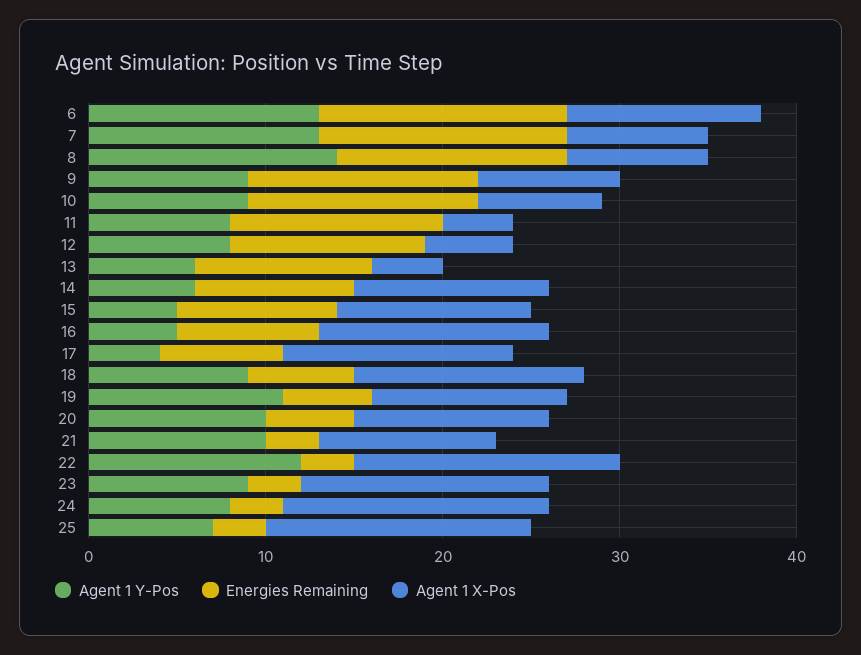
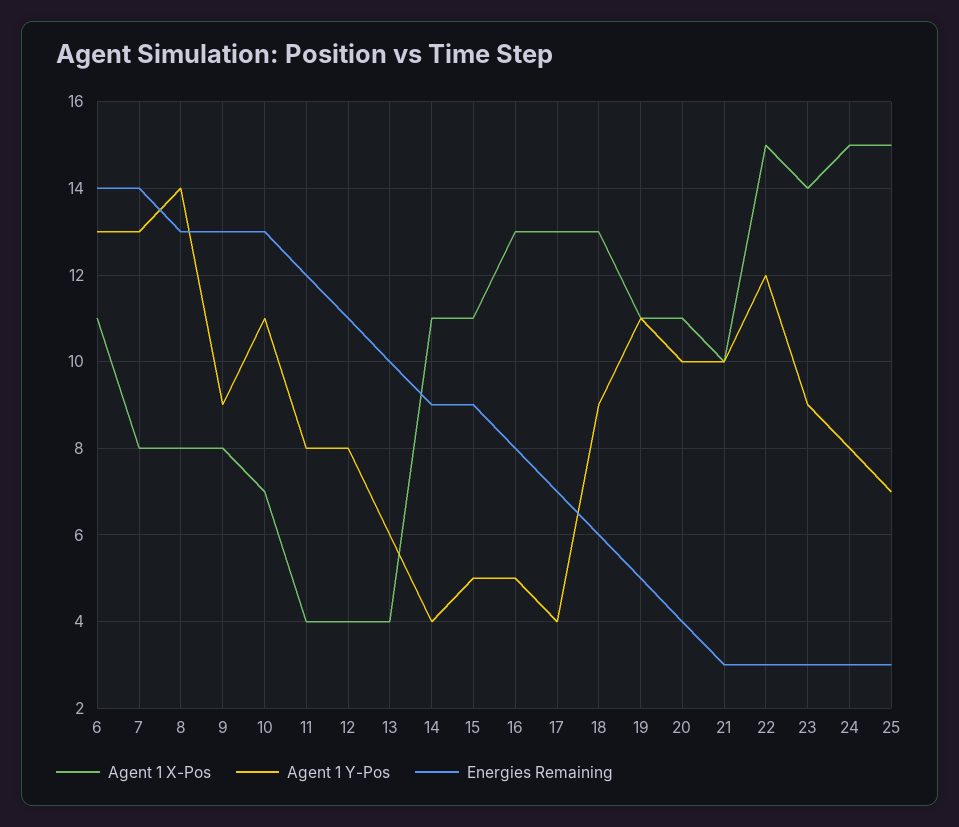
  {
    "Agent 1 Y-Pos": {
      "6": 13,
      "7": 13,
      "8": 14,
      "9": 9,
-     "10": 9,
+     "10": 11,
      "11": 8,
      "12": 8,
      "13": 6,
-     "14": 6,
+     "14": 4,
      "15": 5,
      "16": 5,
      "17": 4,
      "18": 9,
      "19": 11,
      "20": 10,
      "21": 10,
      "22": 12,
      "23": 9,
      "24": 8,
      "25": 7
    },
    "Energies Remaining": {
      "6": 14,
      "7": 14,
      "8": 13,
      "9": 13,
      "10": 13,
      "11": 12,
      "12": 11,
      "13": 10,
      "14": 9,
      "15": 9,
      "16": 8,
      "17": 7,
      "18": 6,
      "19": 5,
-     "20": 5,
+     "20": 4,
      "21": 3,
      "22": 3,
      "23": 3,
      "24": 3,
      "25": 3
    },
    "Agent 1 X-Pos": {
      "6": 11,
      "7": 8,
      "8": 8,
      "9": 8,
      "10": 7,
      "11": 4,
-     "12": 5,
+     "12": 4,
      "13": 4,
      "14": 11,
      "15": 11,
      "16": 13,
      "17": 13,
      "18": 13,
      "19": 11,
      "20": 11,
      "21": 10,
      "22": 15,
      "23": 14,
      "24": 15,
      "25": 15
    }
  }

